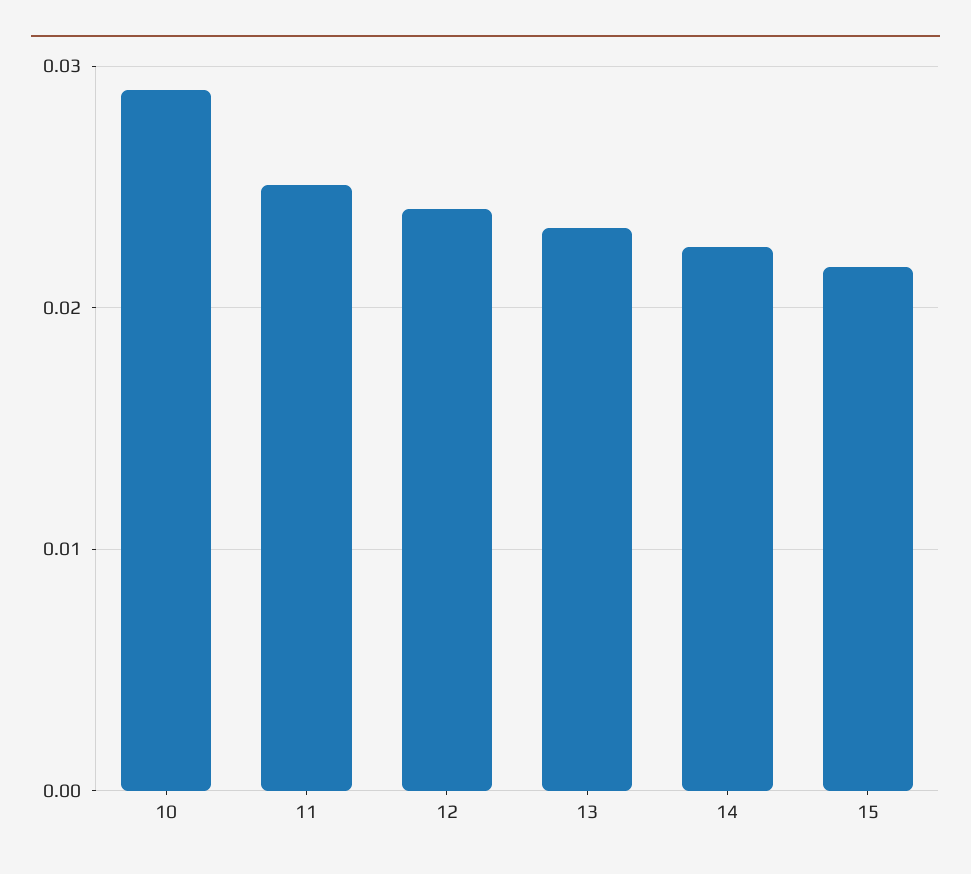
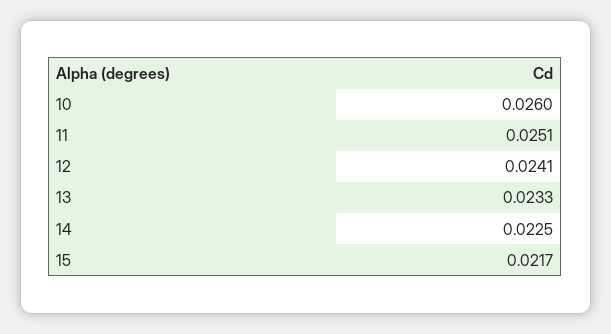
  {
-   "10": 0.029,
+   "10": 0.026,
    "11": 0.0251,
    "12": 0.0241,
    "13": 0.0233,
    "14": 0.0225,
    "15": 0.0217
  }

